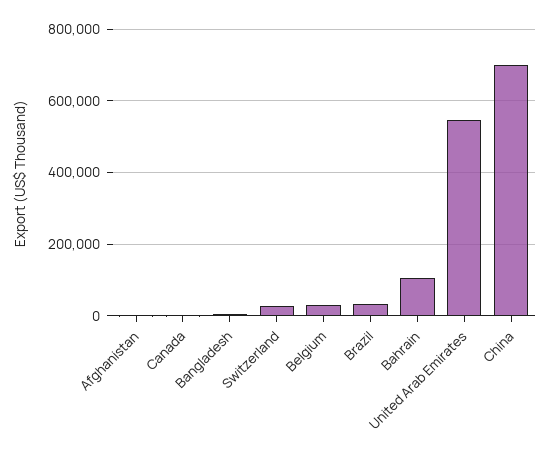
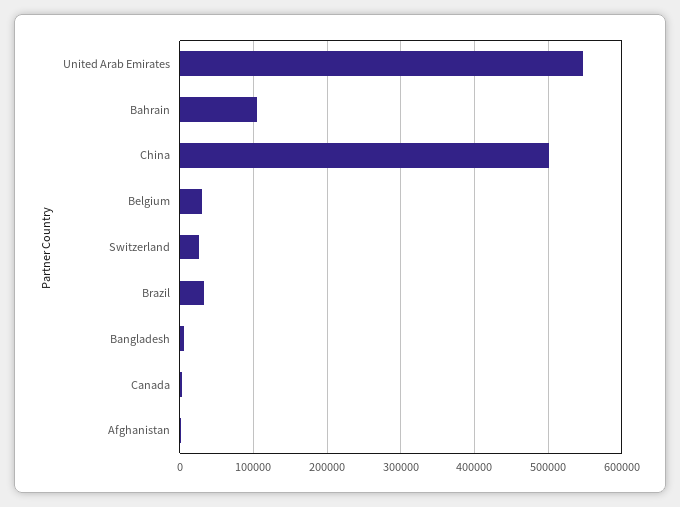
  {
    "Afghanistan": 0,
    "Canada": 0,
    "Bangladesh": 10000,
    "Switzerland": 30000,
    "Belgium": 30000,
    "Brazil": 30000,
    "Bahrain": 110000,
    "United Arab Emirates": 550000,
-   "China": 700000
+   "China": 500000
  }

